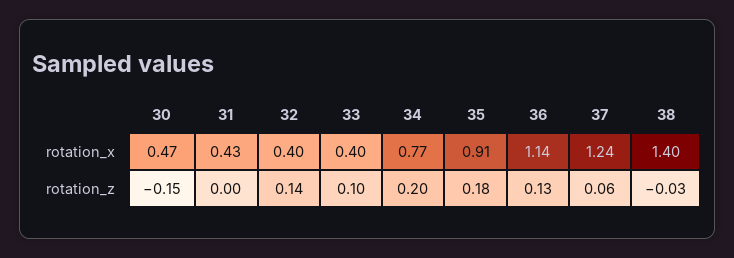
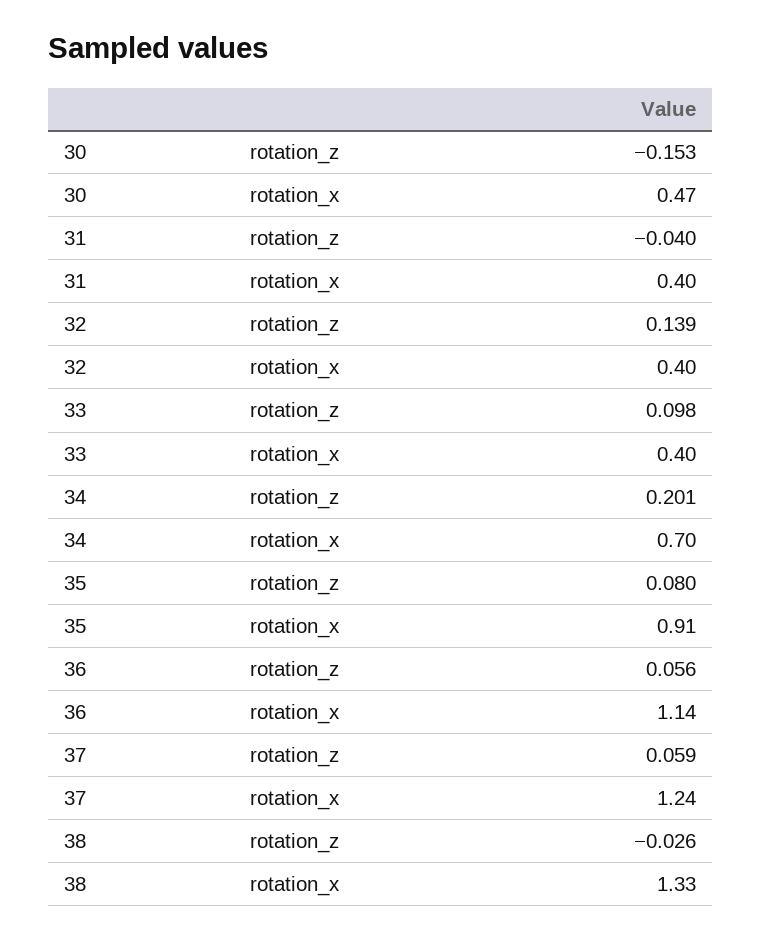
  {
    "30": {
      "rotation_x": 0.47,
      "rotation_z": -0.153
    },
    "31": {
-     "rotation_x": 0.43,
+     "rotation_x": 0.4,
-     "rotation_z": 0
+     "rotation_z": -0.04
    },
    "32": {
      "rotation_x": 0.4,
      "rotation_z": 0.139
    },
    "33": {
      "rotation_x": 0.4,
      "rotation_z": 0.098
    },
    "34": {
-     "rotation_x": 0.77,
+     "rotation_x": 0.7,
      "rotation_z": 0.201
    },
    "35": {
      "rotation_x": 0.91,
-     "rotation_z": 0.18
+     "rotation_z": 0.08
    },
    "36": {
      "rotation_x": 1.14,
-     "rotation_z": 0.13
+     "rotation_z": 0.056
    },
    "37": {
      "rotation_x": 1.24,
      "rotation_z": 0.059
    },
    "38": {
-     "rotation_x": 1.4,
+     "rotation_x": 1.33,
      "rotation_z": -0.026
    }
  }

